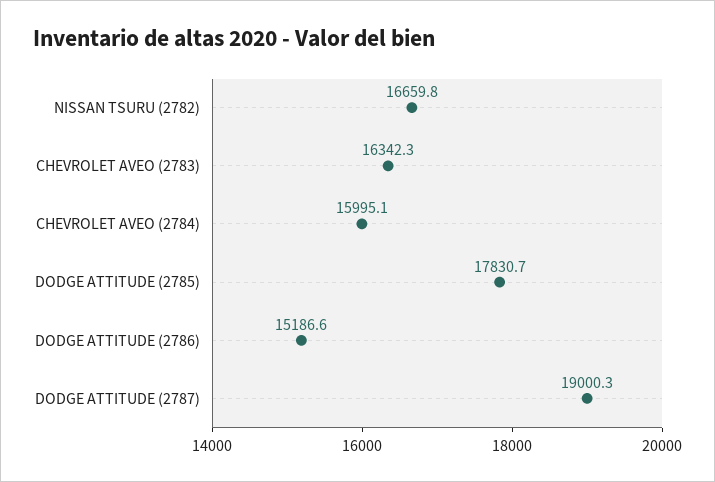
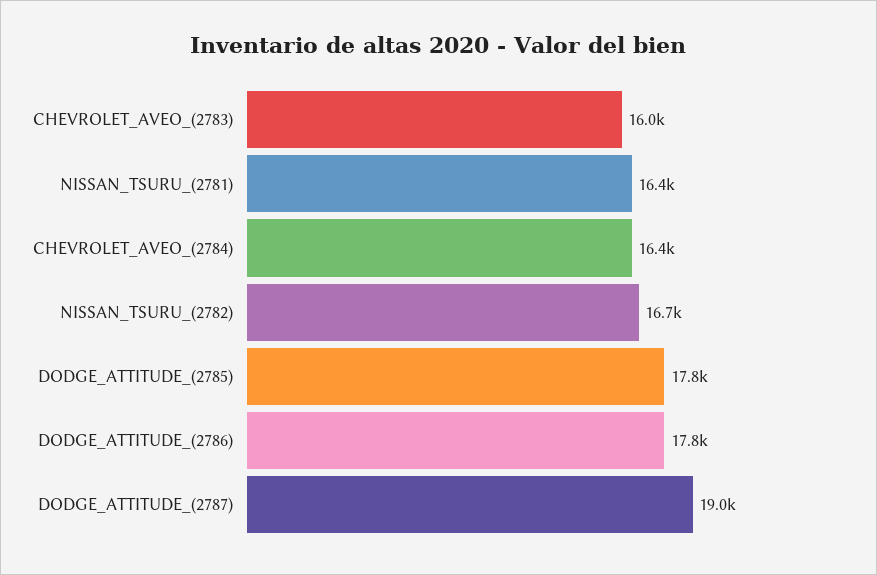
  {
    "NISSAN TSURU (2782)": 16659.8,
-   "CHEVROLET AVEO (2783)": 16342.3,
+   "CHEVROLET AVEO (2783)": 16000,
-   "CHEVROLET AVEO (2784)": 15995.1,
+   "CHEVROLET AVEO (2784)": 16400,
    "DODGE ATTITUDE (2785)": 17830.7,
-   "DODGE ATTITUDE (2786)": 15186.6,
+   "DODGE ATTITUDE (2786)": 17800,
-   "DODGE ATTITUDE (2787)": 19000.3
+   "DODGE ATTITUDE (2787)": 19000.3,
+   "NISSAN_TSURU_(2781)": 16400
  }

